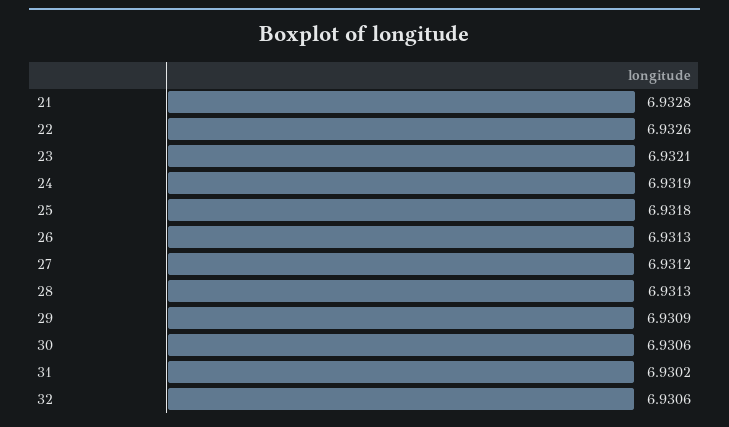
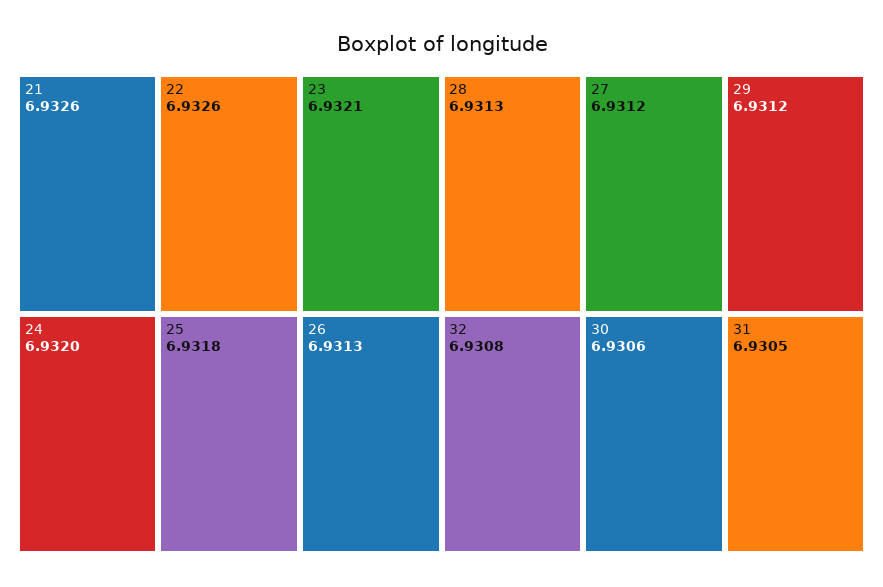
  {
-   "21": 6.9328,
+   "21": 6.9326,
    "22": 6.9326,
    "23": 6.9321,
-   "24": 6.9319,
+   "24": 6.932,
    "25": 6.9318,
    "26": 6.9313,
    "27": 6.9312,
    "28": 6.9313,
-   "29": 6.9309,
+   "29": 6.9312,
    "30": 6.9306,
-   "31": 6.9302,
+   "31": 6.9305,
-   "32": 6.9306
+   "32": 6.9308
  }

